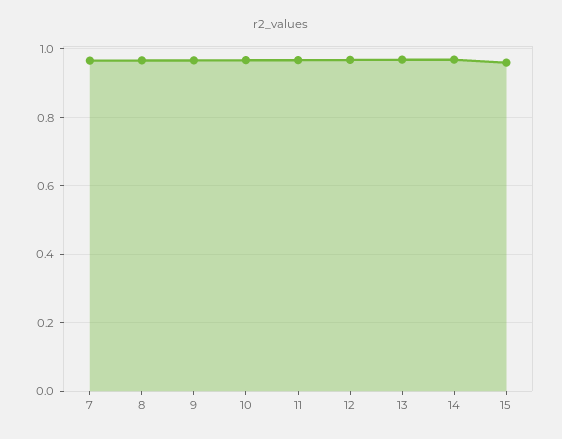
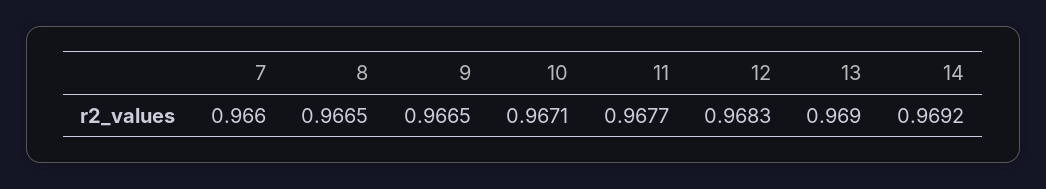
  {
    "7": 0.966,
    "8": 0.9665,
    "9": 0.9665,
    "10": 0.9671,
    "11": 0.9677,
    "12": 0.9683,
    "13": 0.969,
-   "14": 0.9692,
+   "14": 0.9692
-   "15": 0.96
  }

